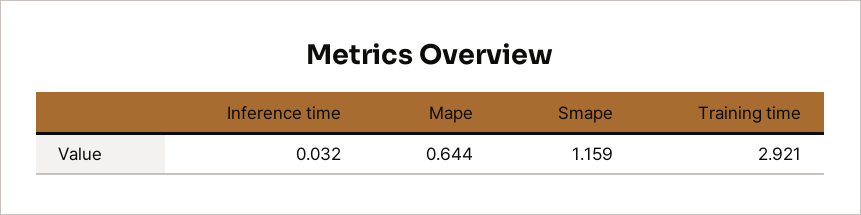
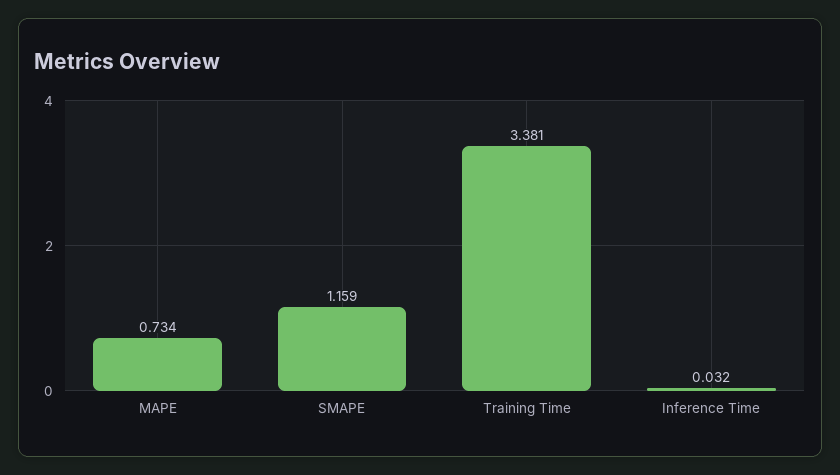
  {
    "Inference time": 0.032,
-   "Mape": 0.644,
+   "Mape": 0.734,
    "Smape": 1.159,
-   "Training time": 2.921
+   "Training time": 3.381
  }

